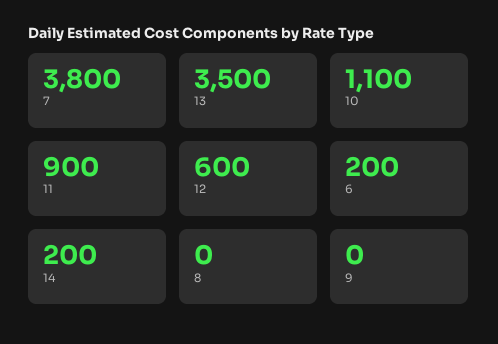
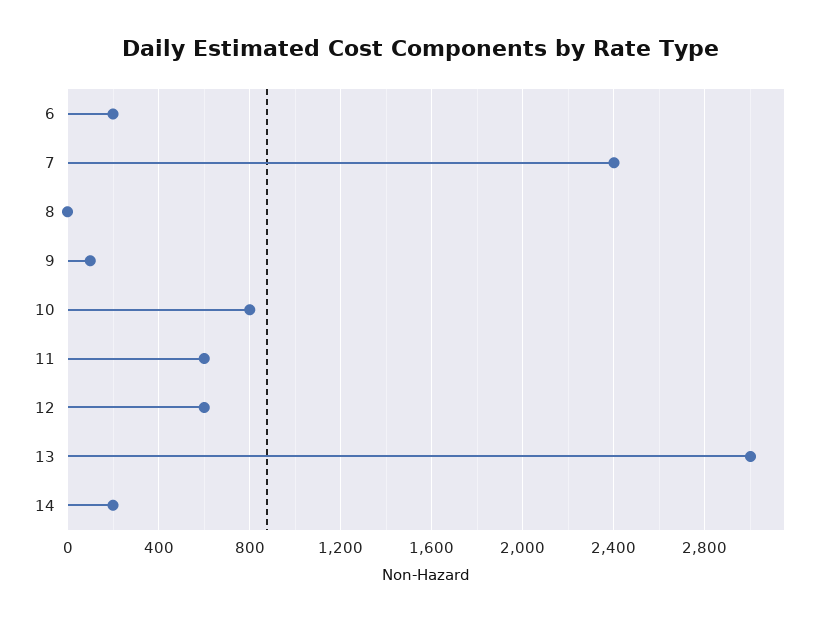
  {
-   "7": 3800,
+   "7": 2400,
-   "13": 3500,
+   "13": 3000,
-   "10": 1100,
+   "10": 800,
-   "11": 900,
+   "11": 600,
    "12": 600,
    "6": 200,
    "14": 200,
    "8": 0,
-   "9": 0
+   "9": 100
  }

